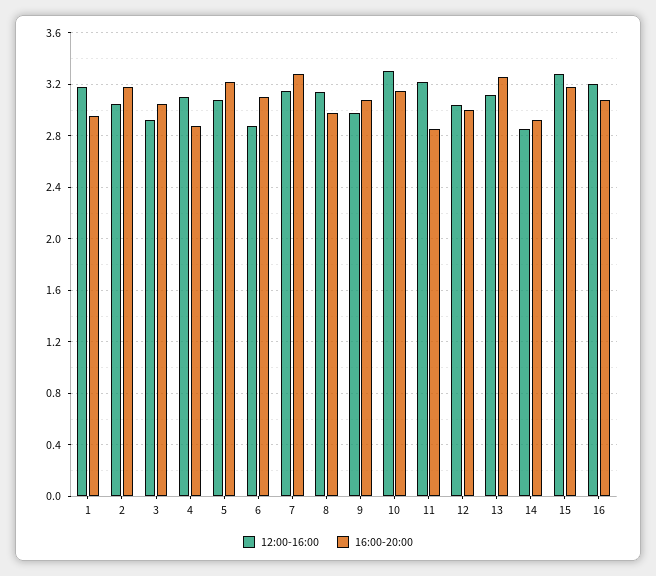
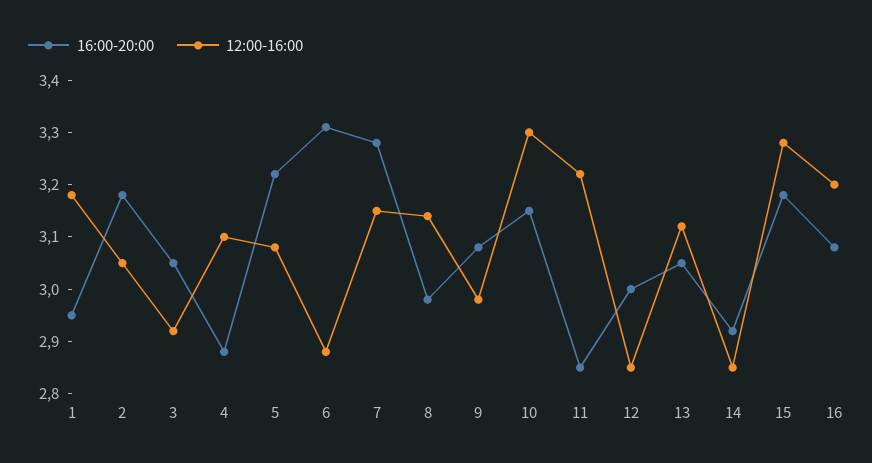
  {
    "12:00-16:00": {
      "1": 3.2,
      "2": 3.05,
      "3": 2.9,
      "4": 3.1,
      "5": 3.1,
      "6": 2.9,
      "7": 3.15,
      "8": 3.15,
      "9": 3,
      "10": 3.3,
      "11": 3.2,
-     "12": 3.05,
+     "12": 2.85,
      "13": 3.1,
      "14": 2.85,
      "15": 3.3,
      "16": 3.2
    },
    "16:00-20:00": {
      "1": 2.95,
      "2": 3.2,
      "3": 3.05,
      "4": 2.9,
      "5": 3.2,
-     "6": 3.1,
+     "6": 3.3,
      "7": 3.3,
      "8": 3,
      "9": 3.1,
      "10": 3.15,
      "11": 2.85,
      "12": 3,
-     "13": 3.25,
+     "13": 3.05,
      "14": 2.9,
      "15": 3.2,
      "16": 3.1
    }
  }

